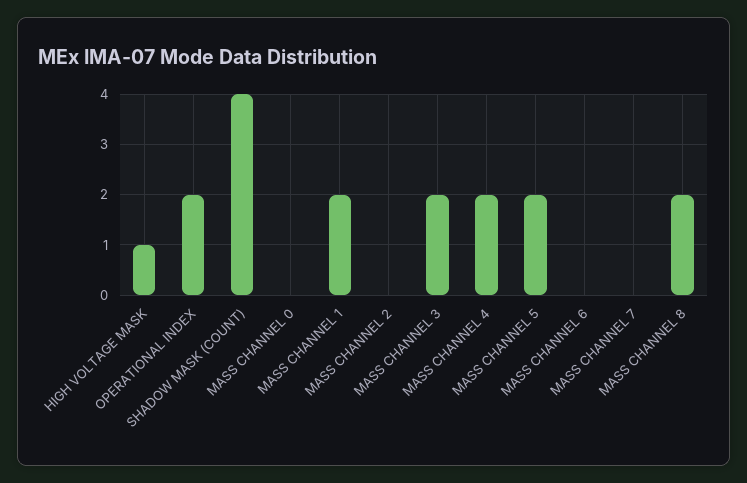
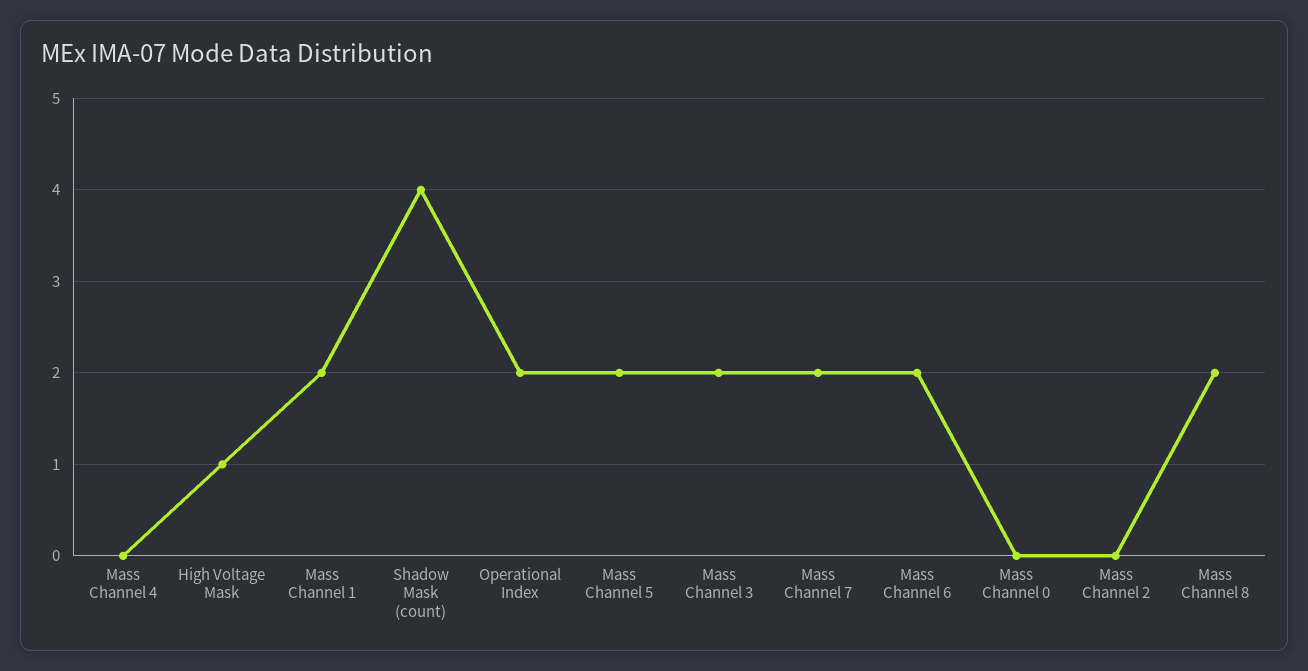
  {
    "HIGH VOLTAGE MASK": 1,
    "OPERATIONAL INDEX": 2,
    "SHADOW MASK (COUNT)": 4,
    "MASS CHANNEL 0": 0,
    "MASS CHANNEL 1": 2,
    "MASS CHANNEL 2": 0,
    "MASS CHANNEL 3": 2,
-   "MASS CHANNEL 4": 2,
+   "MASS CHANNEL 4": 0,
    "MASS CHANNEL 5": 2,
-   "MASS CHANNEL 6": 0,
+   "MASS CHANNEL 6": 2,
-   "MASS CHANNEL 7": 0,
+   "MASS CHANNEL 7": 2,
    "MASS CHANNEL 8": 2
  }

